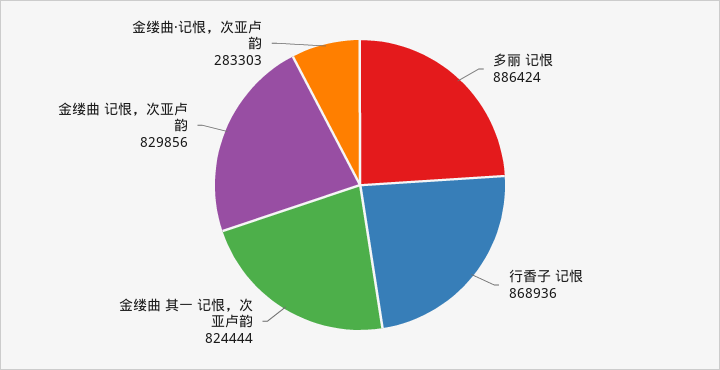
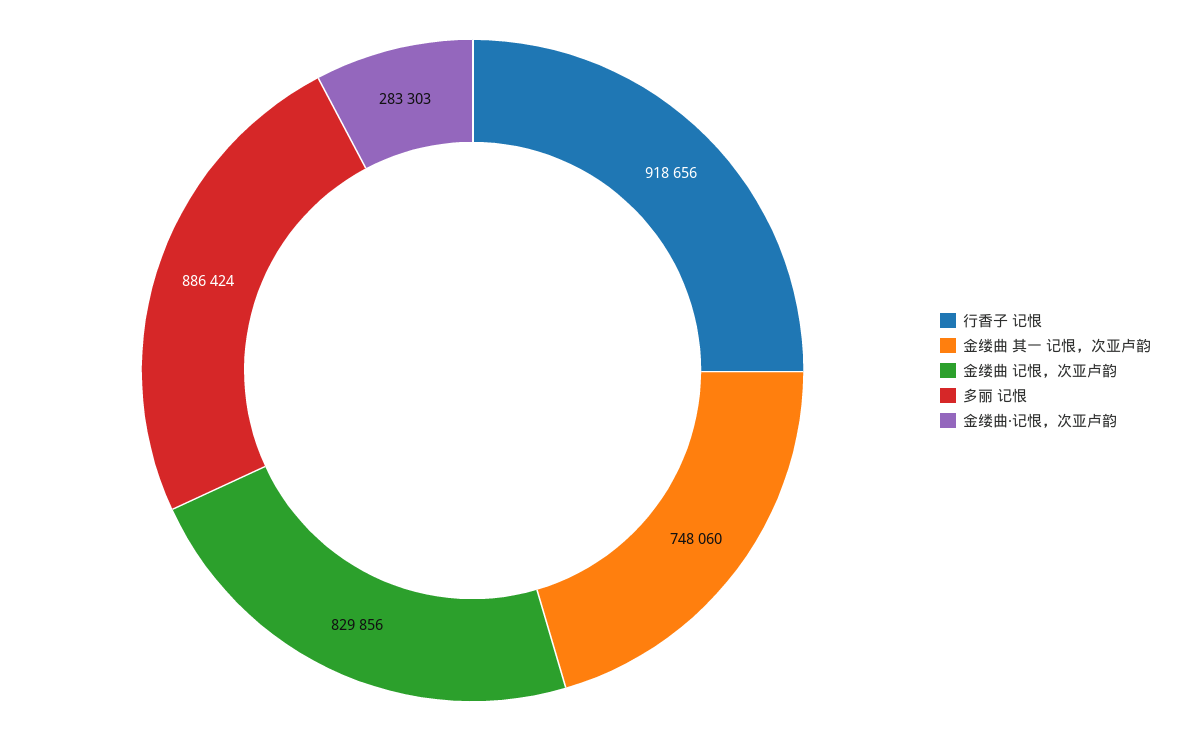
  {
    "多丽 记恨": 886424,
-   "行香子 记恨": 868936,
+   "行香子 记恨": 918656,
-   "金缕曲 其一 记恨，次亚卢韵": 824444,
+   "金缕曲 其一 记恨，次亚卢韵": 748060,
    "金缕曲 记恨，次亚卢韵": 829856,
    "金缕曲·记恨，次亚卢韵": 283303
  }

